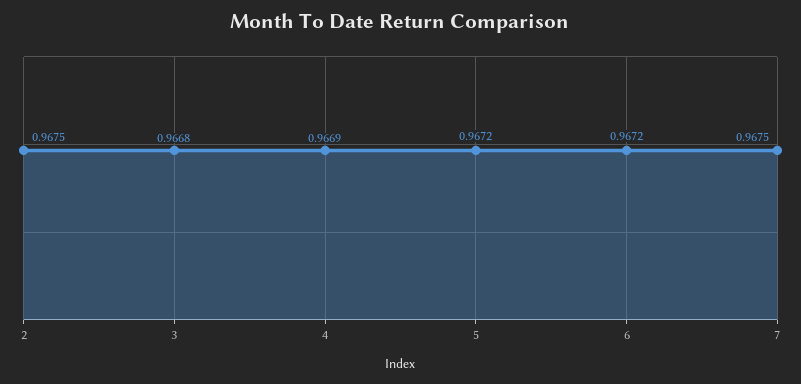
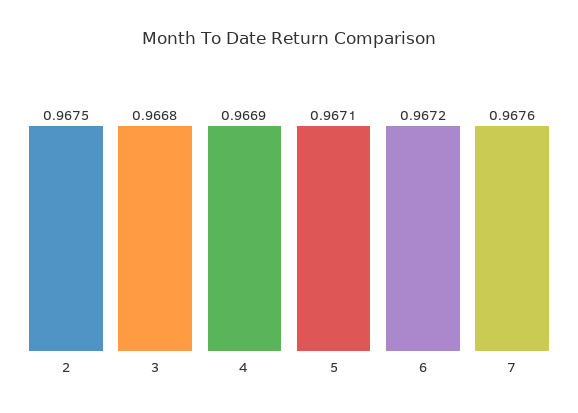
  {
    "2": 0.9675,
    "3": 0.9668,
    "4": 0.9669,
-   "5": 0.9672,
+   "5": 0.9671,
    "6": 0.9672,
-   "7": 0.9675
+   "7": 0.9676
  }

